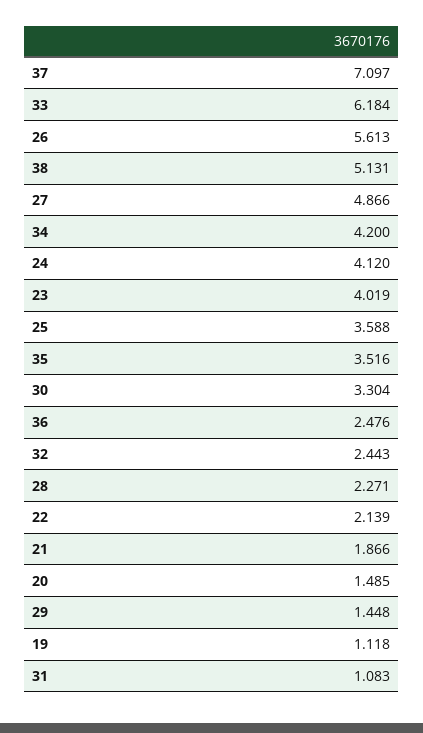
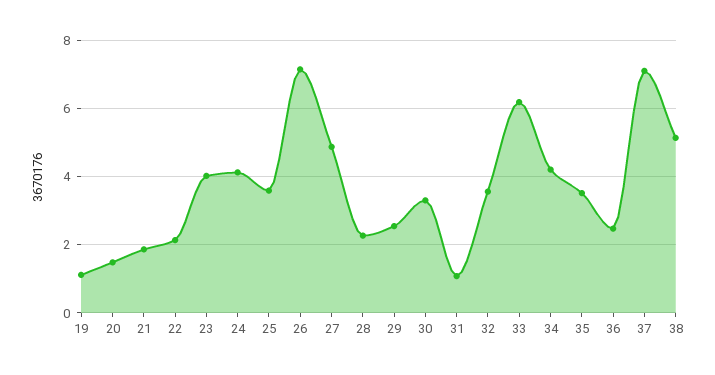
  {
    "37": 7.097,
    "33": 6.184,
-   "26": 5.613,
+   "26": 7.2,
    "38": 5.131,
    "27": 4.866,
    "34": 4.2,
    "24": 4.12,
    "23": 4.019,
    "25": 3.588,
    "35": 3.516,
    "30": 3.304,
    "36": 2.476,
-   "32": 2.443,
+   "32": 3.6,
    "28": 2.271,
    "22": 2.139,
    "21": 1.866,
    "20": 1.485,
-   "29": 1.448,
+   "29": 2.6,
    "19": 1.118,
    "31": 1.083
  }

